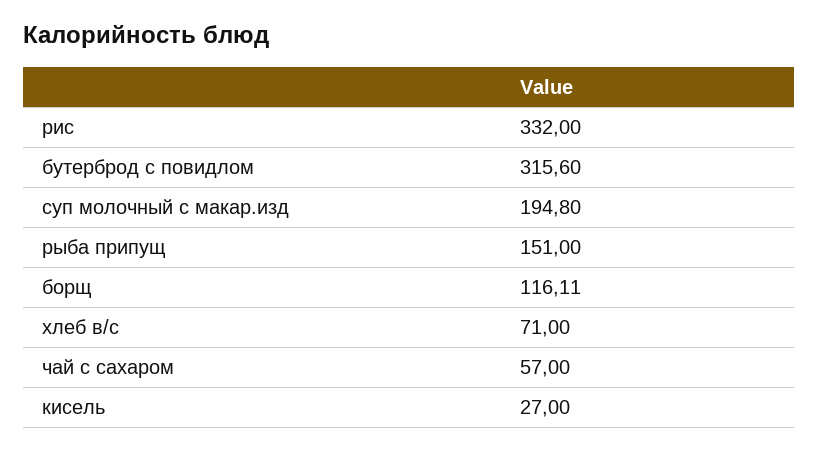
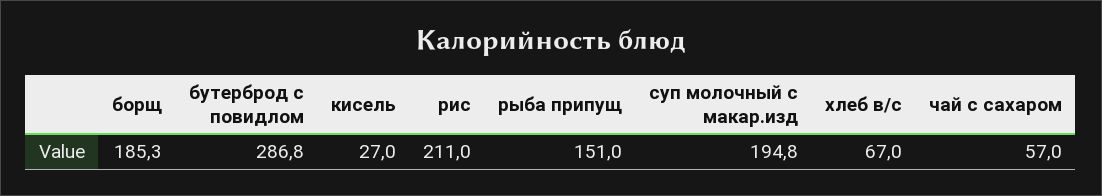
  {
-   "рис": 332,
+   "рис": 211,
-   "бутерброд с повидлом": 315.6,
+   "бутерброд с повидлом": 286.8,
    "суп молочный с макар.изд": 194.8,
    "рыба припущ": 151,
-   "борщ": 116.11,
+   "борщ": 185.3,
-   "хлеб в/с": 71,
+   "хлеб в/с": 67,
    "чай с сахаром": 57,
    "кисель": 27
  }

